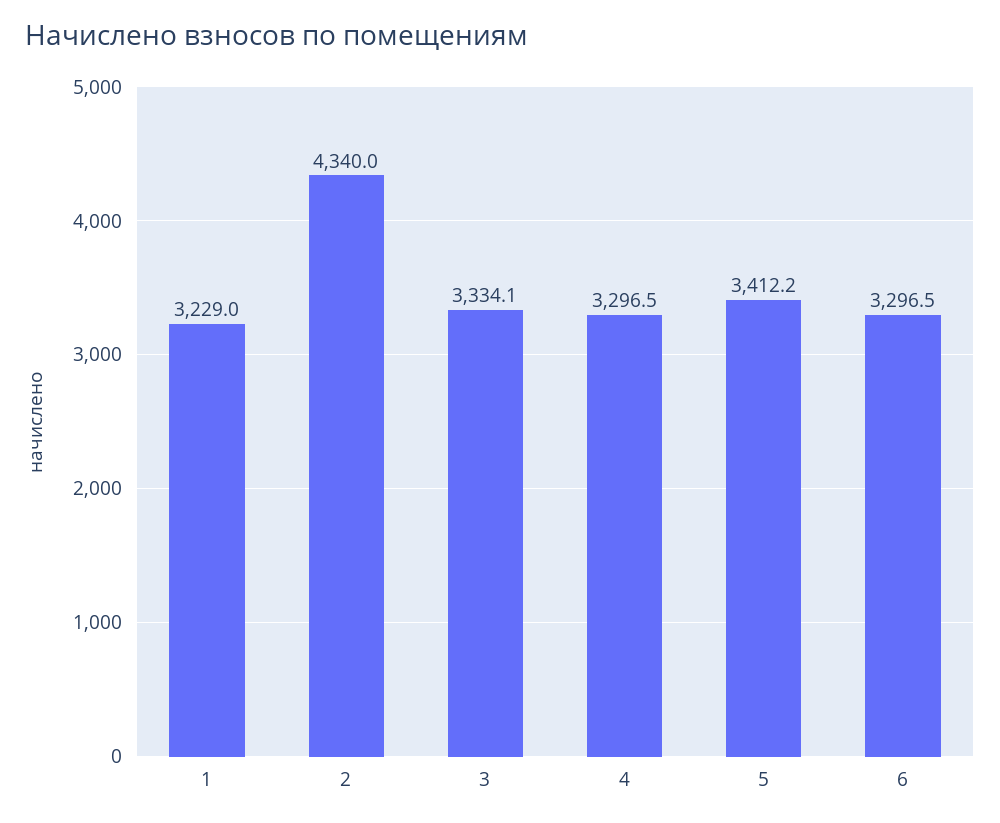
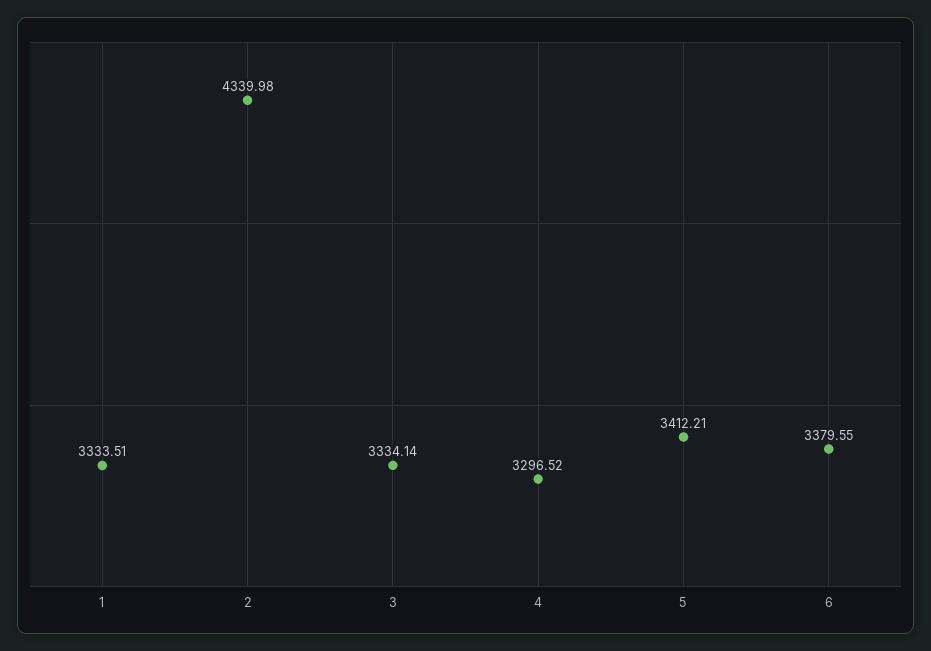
  {
-   "1": 3229,
+   "1": 3333.51,
    "2": 4339.98,
    "3": 3334.14,
    "4": 3296.52,
    "5": 3412.21,
-   "6": 3296.5
+   "6": 3379.55
  }

